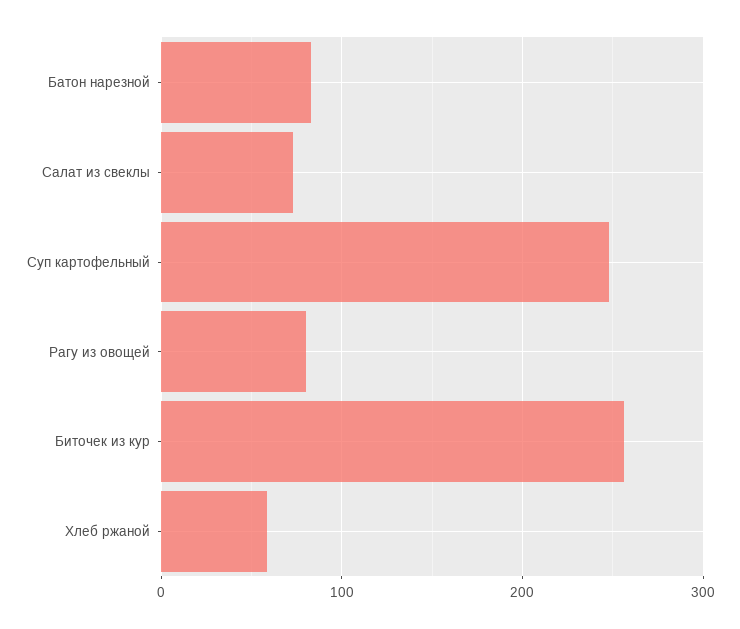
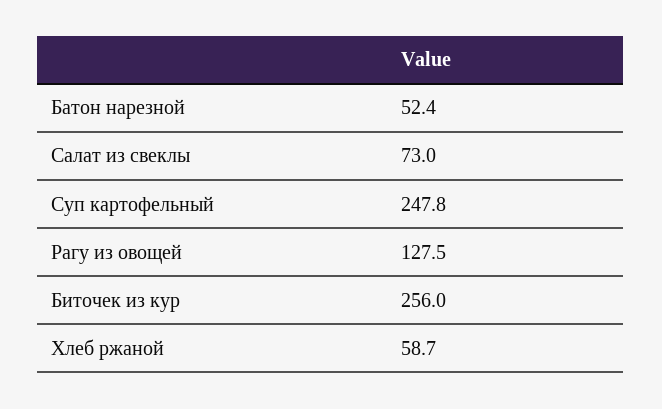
  {
-   "Батон нарезной": 80,
+   "Батон нарезной": 52.4,
    "Салат из свеклы": 73,
    "Суп картофельный": 247.8,
-   "Рагу из овощей": 80,
+   "Рагу из овощей": 127.5,
    "Биточек из кур": 256,
    "Хлеб ржаной": 58.7
  }

